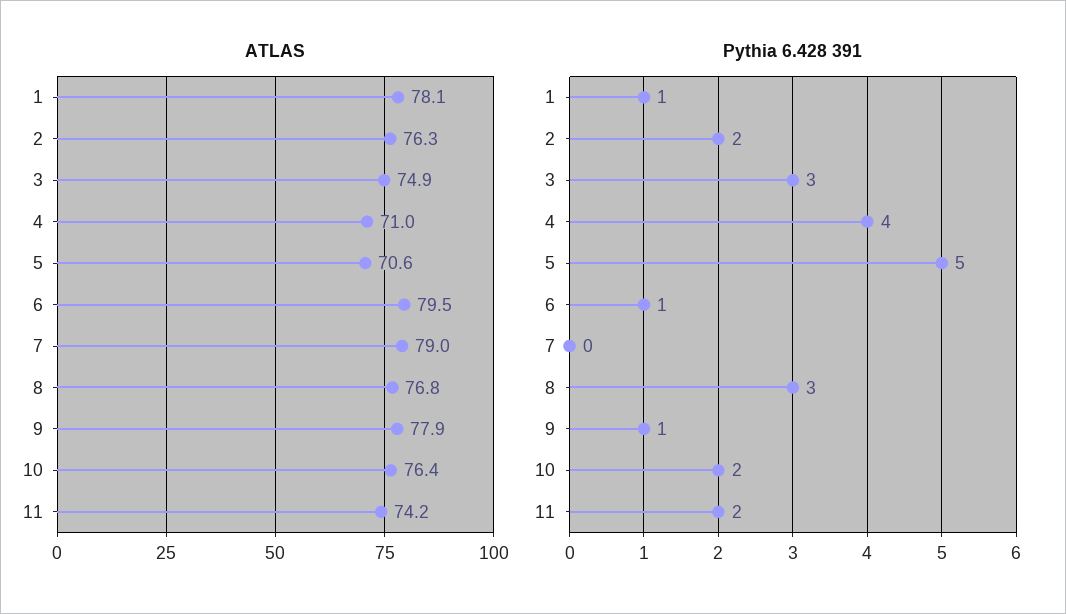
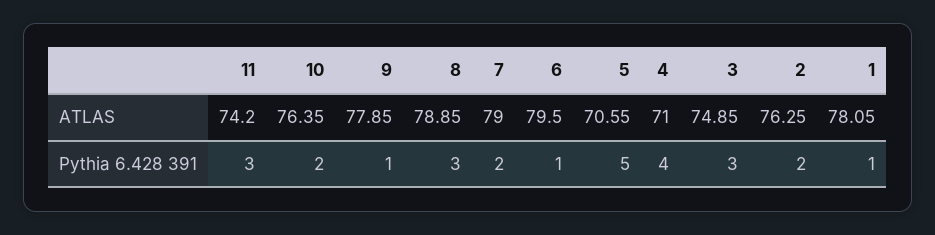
  {
    "ATLAS": {
      "1": 78.05,
      "2": 76.25,
      "3": 74.85,
      "4": 71,
      "5": 70.55,
      "6": 79.5,
      "7": 79,
-     "8": 76.8,
+     "8": 78.85,
      "9": 77.85,
      "10": 76.35,
      "11": 74.2
    },
    "Pythia 6.428 391": {
      "1": 1,
      "2": 2,
      "3": 3,
      "4": 4,
      "5": 5,
      "6": 1,
-     "7": 0,
+     "7": 2,
      "8": 3,
      "9": 1,
      "10": 2,
-     "11": 2
+     "11": 3
    }
  }

